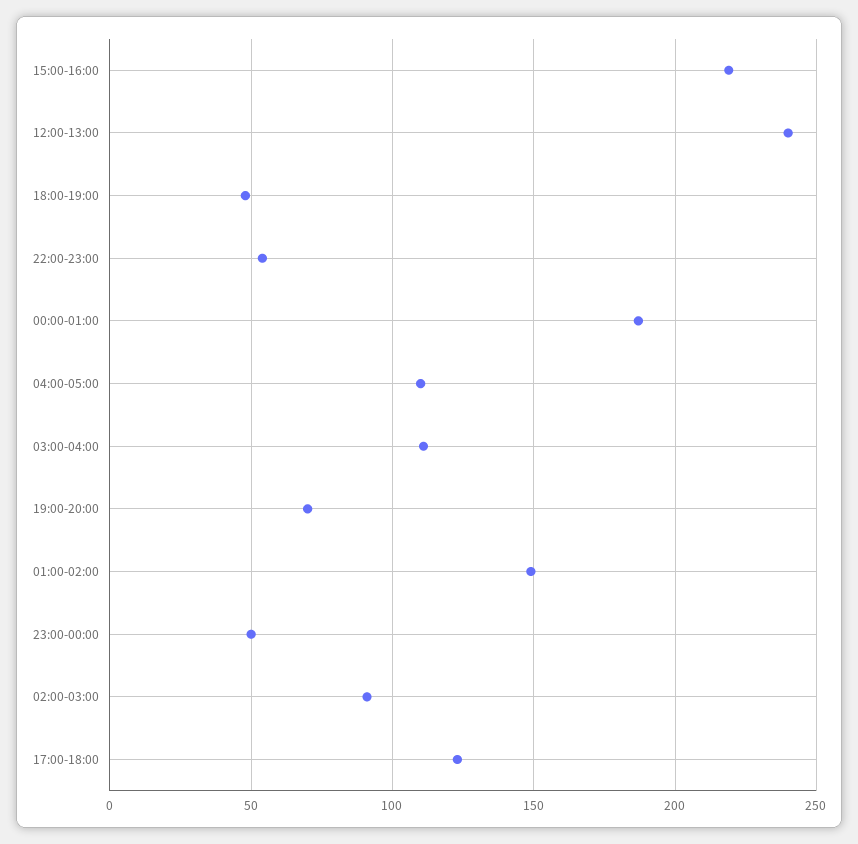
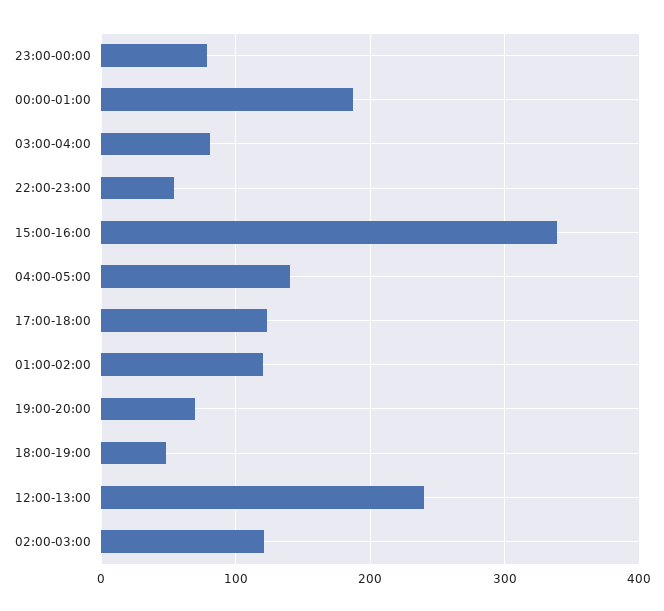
  {
-   "15:00-16:00": 220,
+   "15:00-16:00": 340,
    "12:00-13:00": 240,
    "18:00-19:00": 50,
    "22:00-23:00": 55,
    "00:00-01:00": 185,
-   "04:00-05:00": 110,
+   "04:00-05:00": 140,
-   "03:00-04:00": 110,
+   "03:00-04:00": 80,
    "19:00-20:00": 70,
-   "01:00-02:00": 150,
+   "01:00-02:00": 120,
-   "23:00-00:00": 50,
+   "23:00-00:00": 80,
-   "02:00-03:00": 90,
+   "02:00-03:00": 120,
    "17:00-18:00": 125
  }

